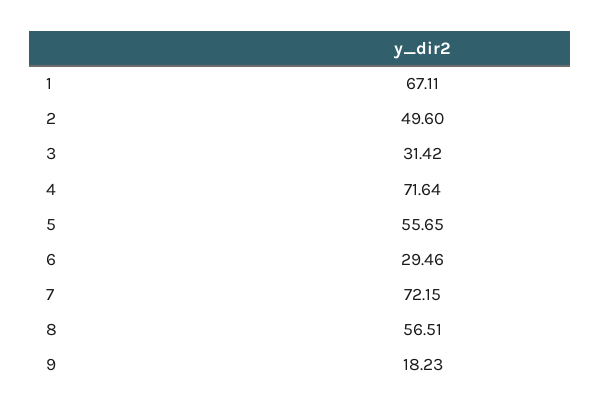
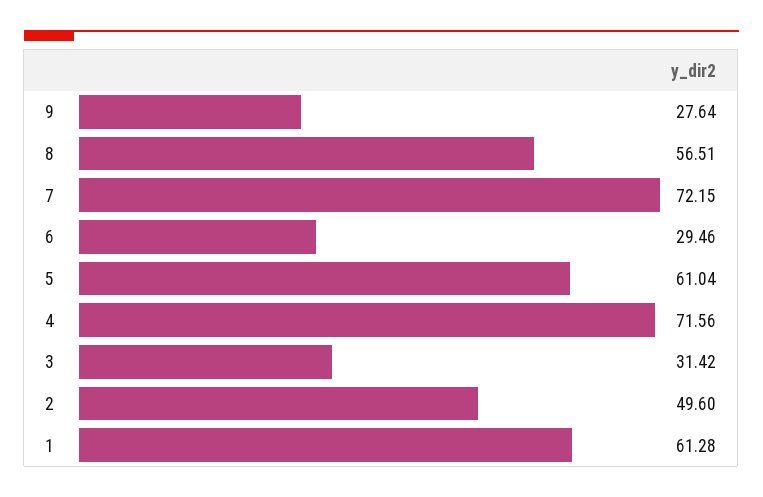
  {
-   "1": 67.11,
+   "1": 61.28,
    "2": 49.6,
    "3": 31.42,
-   "4": 71.64,
+   "4": 71.56,
-   "5": 55.65,
+   "5": 61.04,
    "6": 29.46,
    "7": 72.15,
    "8": 56.51,
-   "9": 18.23
+   "9": 27.64
  }

